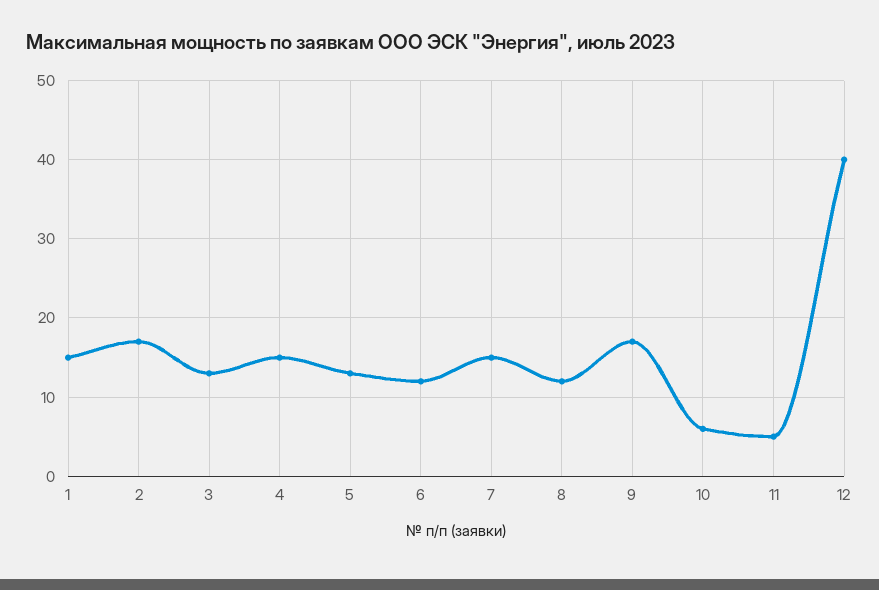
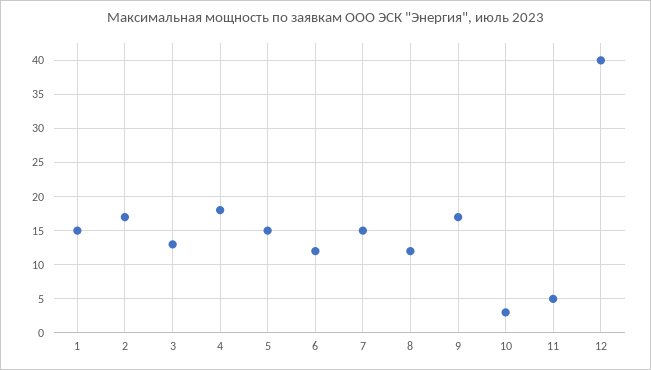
  {
    "1": 15,
    "2": 17,
    "3": 13,
-   "4": 15,
+   "4": 18,
-   "5": 13,
+   "5": 15,
    "6": 12,
    "7": 15,
    "8": 12,
    "9": 17,
-   "10": 6,
+   "10": 3,
    "11": 5,
    "12": 40
  }

